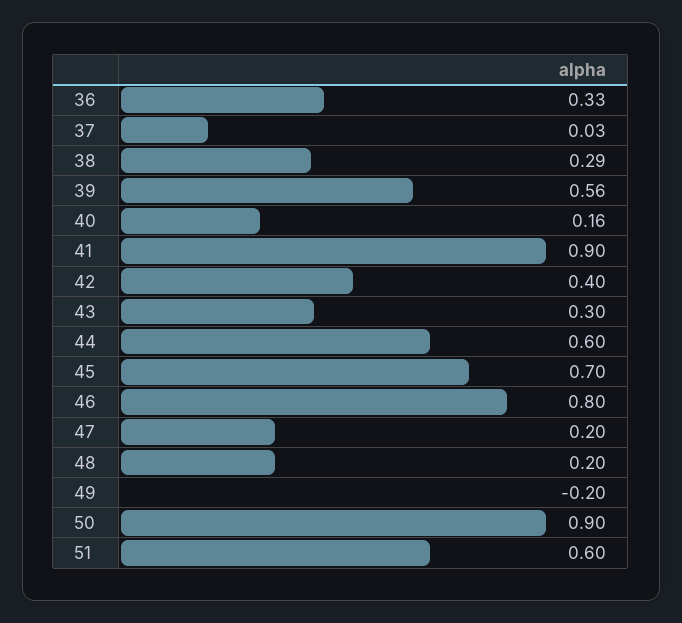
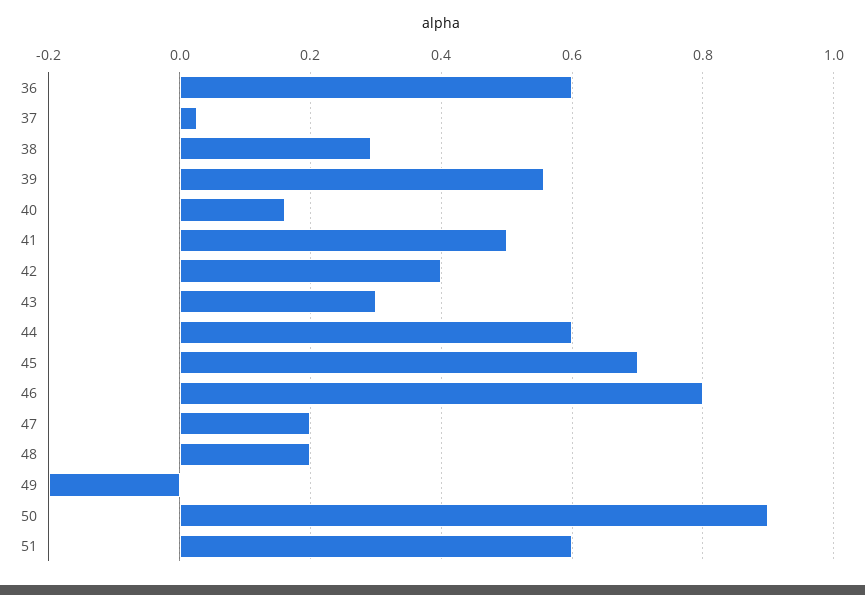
  {
-   "36": 0.33,
+   "36": 0.6,
    "37": 0.03,
    "38": 0.29,
    "39": 0.56,
    "40": 0.16,
-   "41": 0.9,
+   "41": 0.5,
    "42": 0.4,
    "43": 0.3,
    "44": 0.6,
    "45": 0.7,
    "46": 0.8,
    "47": 0.2,
    "48": 0.2,
    "49": -0.2,
    "50": 0.9,
    "51": 0.6
  }

